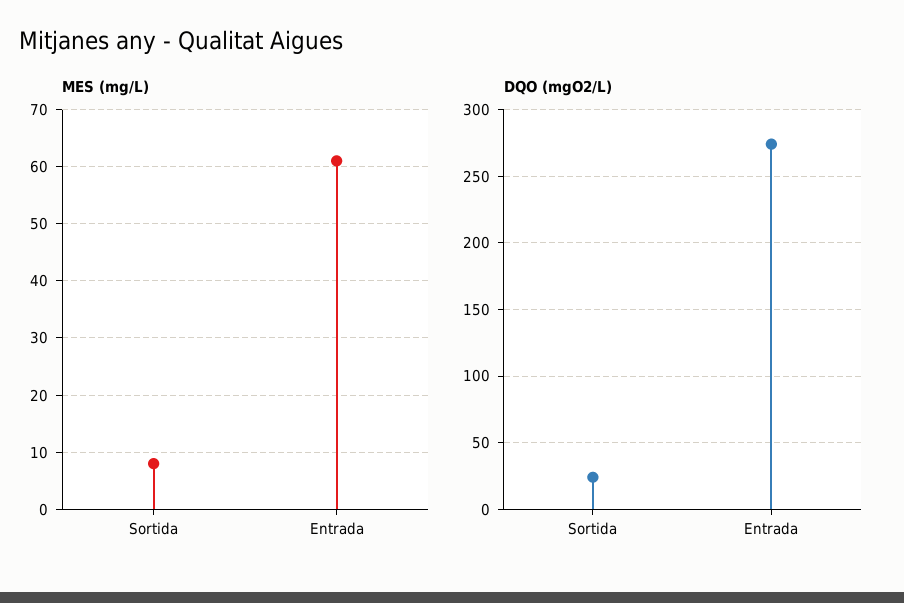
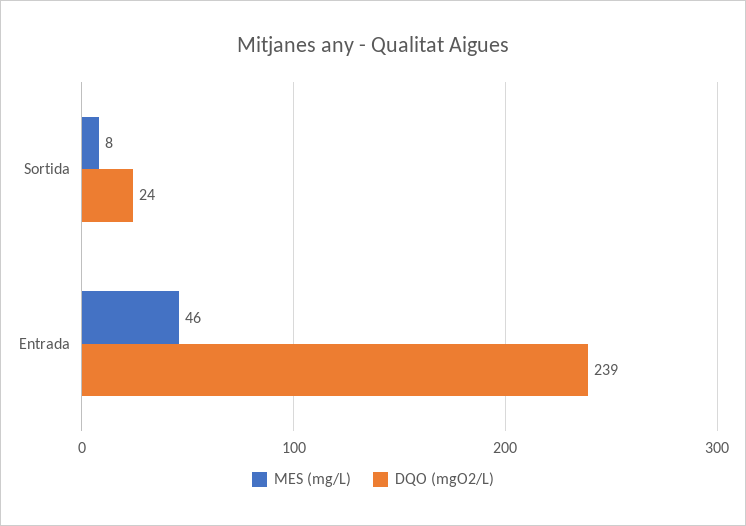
  {
    "MES (mg/L)": {
      "Sortida": 8,
-     "Entrada": 60
+     "Entrada": 46
    },
    "DQO (mgO2/L)": {
      "Sortida": 24,
-     "Entrada": 275
+     "Entrada": 239
    }
  }

